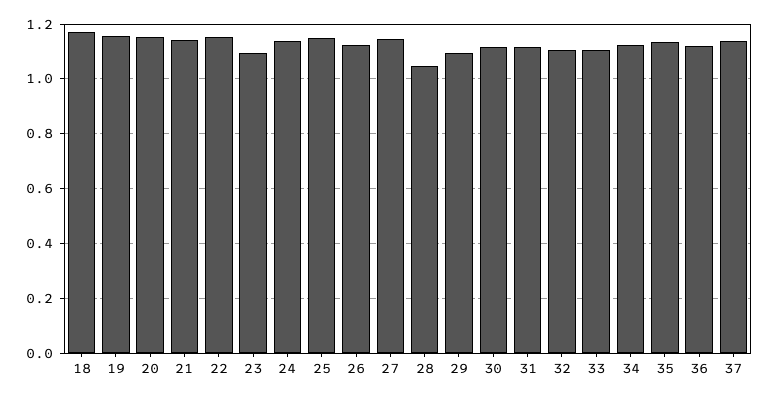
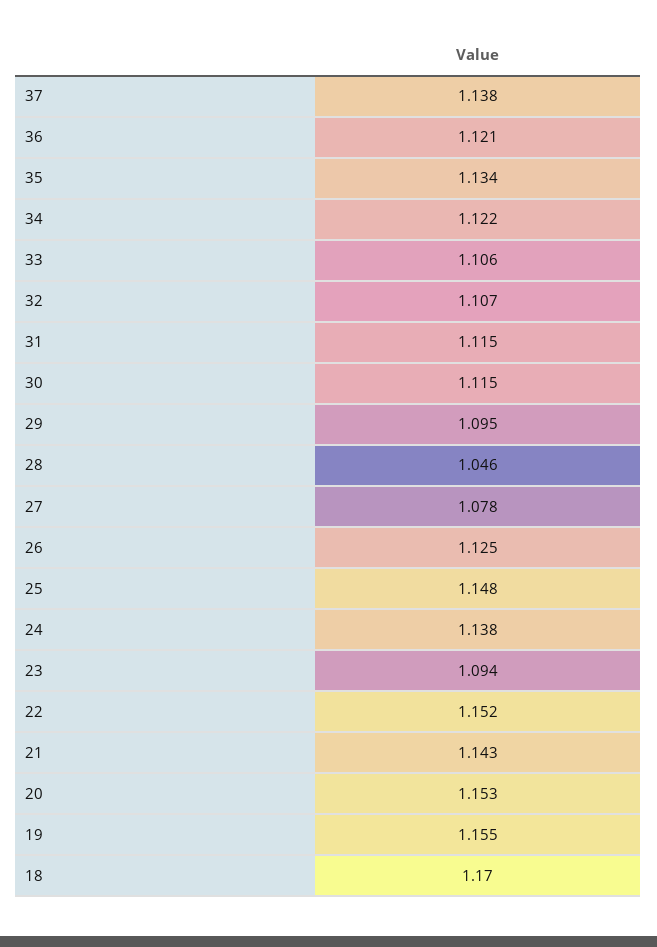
  {
    "18": 1.17,
    "19": 1.155,
    "20": 1.153,
    "21": 1.143,
    "22": 1.152,
    "23": 1.094,
    "24": 1.138,
    "25": 1.148,
    "26": 1.125,
-   "27": 1.15,
+   "27": 1.078,
    "28": 1.046,
    "29": 1.095,
    "30": 1.115,
    "31": 1.115,
    "32": 1.107,
    "33": 1.106,
    "34": 1.122,
    "35": 1.134,
    "36": 1.121,
    "37": 1.138
  }

